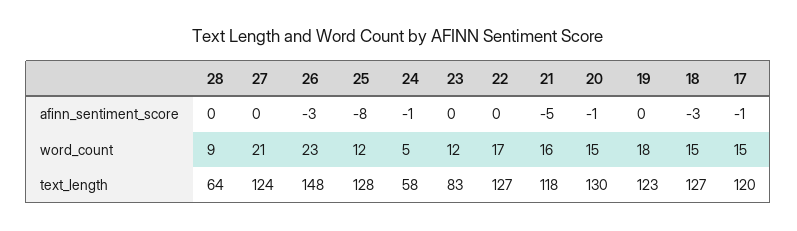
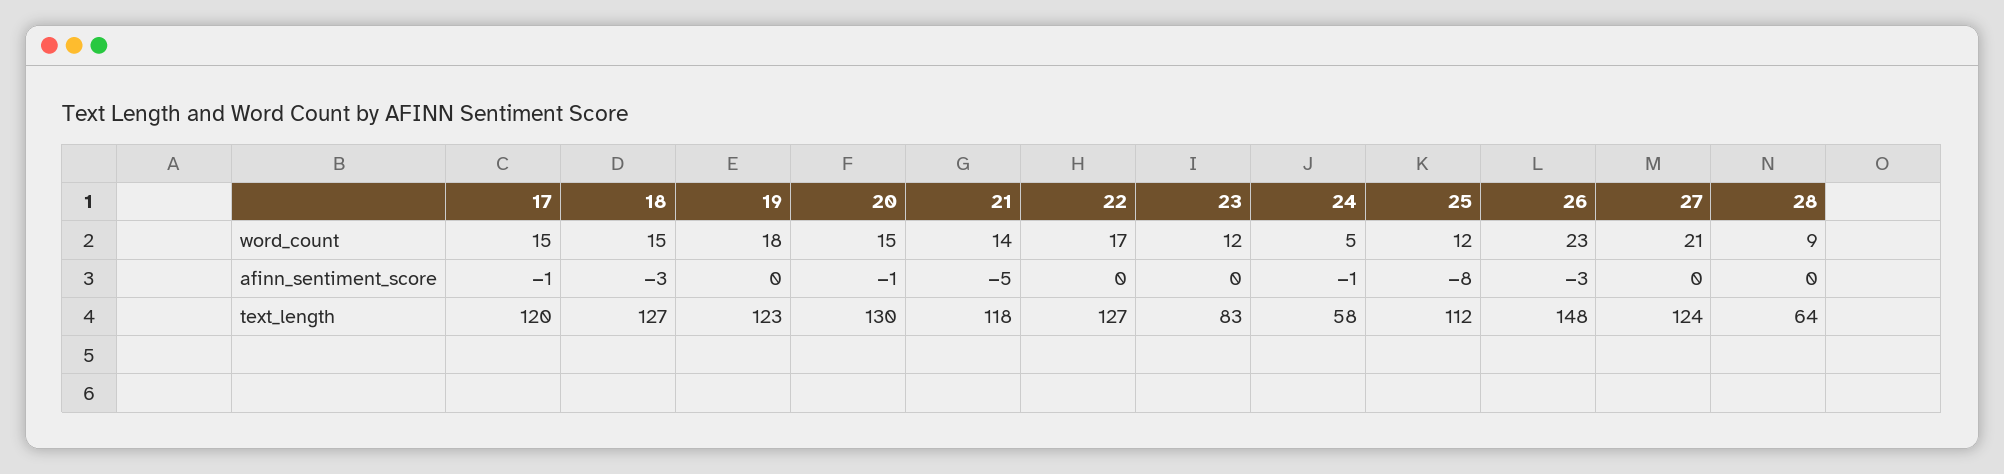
  {
    "28": {
      "afinn_sentiment_score": 0,
      "word_count": 9,
      "text_length": 64
    },
    "27": {
      "afinn_sentiment_score": 0,
      "word_count": 21,
      "text_length": 124
    },
    "26": {
      "afinn_sentiment_score": -3,
      "word_count": 23,
      "text_length": 148
    },
    "25": {
      "afinn_sentiment_score": -8,
      "word_count": 12,
-     "text_length": 128
+     "text_length": 112
    },
    "24": {
      "afinn_sentiment_score": -1,
      "word_count": 5,
      "text_length": 58
    },
    "23": {
      "afinn_sentiment_score": 0,
      "word_count": 12,
      "text_length": 83
    },
    "22": {
      "afinn_sentiment_score": 0,
      "word_count": 17,
      "text_length": 127
    },
    "21": {
      "afinn_sentiment_score": -5,
-     "word_count": 16,
+     "word_count": 14,
      "text_length": 118
    },
    "20": {
      "afinn_sentiment_score": -1,
      "word_count": 15,
      "text_length": 130
    },
    "19": {
      "afinn_sentiment_score": 0,
      "word_count": 18,
      "text_length": 123
    },
    "18": {
      "afinn_sentiment_score": -3,
      "word_count": 15,
      "text_length": 127
    },
    "17": {
      "afinn_sentiment_score": -1,
      "word_count": 15,
      "text_length": 120
    }
  }

